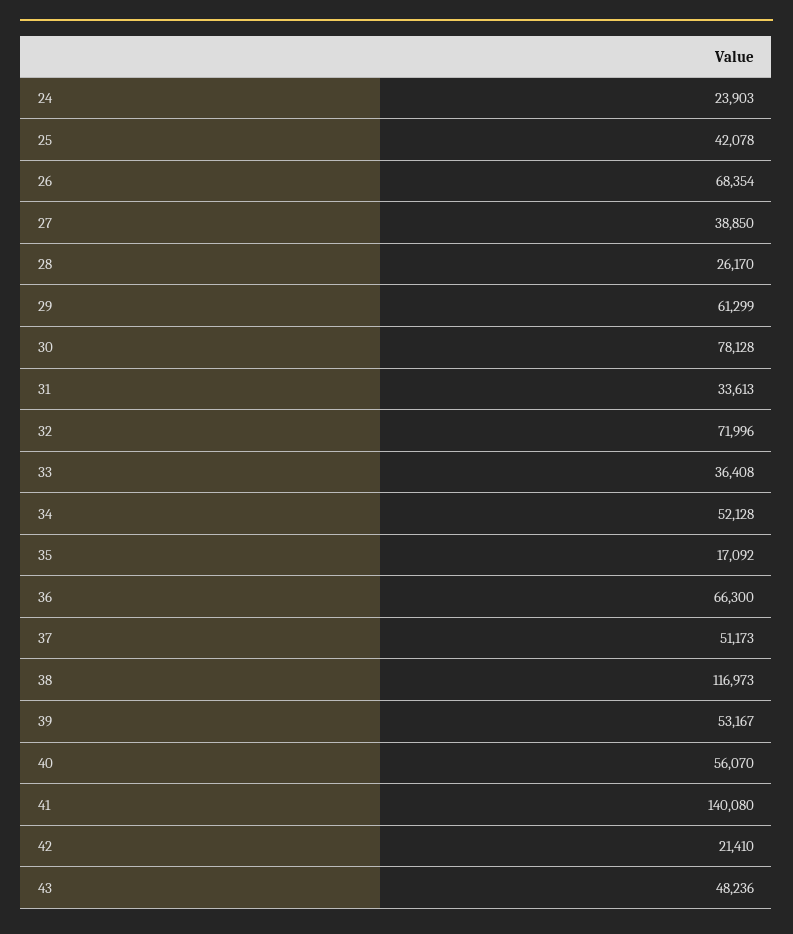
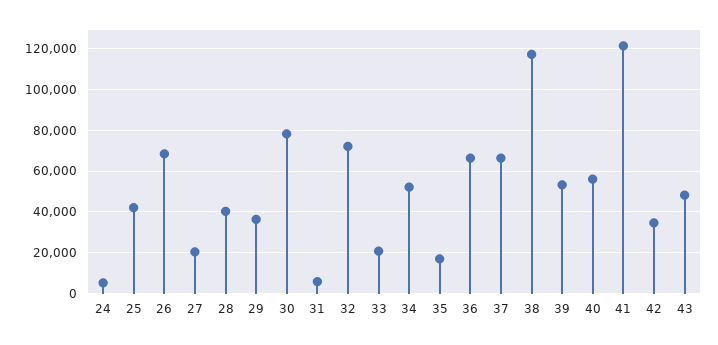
  {
-   "24": 23903,
+   "24": 5000,
    "25": 42078,
    "26": 68354,
-   "27": 38850,
+   "27": 20000,
-   "28": 26170,
+   "28": 40000,
-   "29": 61299,
+   "29": 35000,
    "30": 78128,
-   "31": 33613,
+   "31": 5000,
    "32": 71996,
-   "33": 36408,
+   "33": 20000,
    "34": 52128,
    "35": 17092,
    "36": 66300,
-   "37": 51173,
+   "37": 65000,
    "38": 116973,
    "39": 53167,
    "40": 56070,
-   "41": 140080,
+   "41": 120000,
-   "42": 21410,
+   "42": 35000,
    "43": 48236
  }

